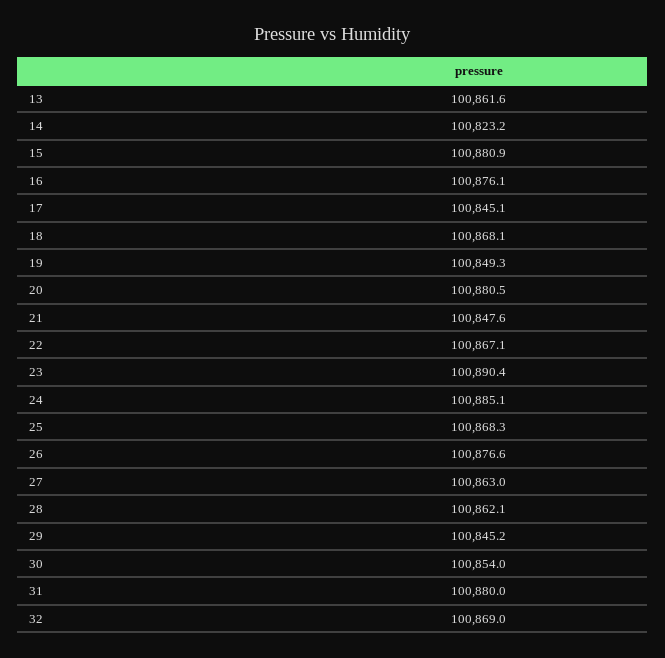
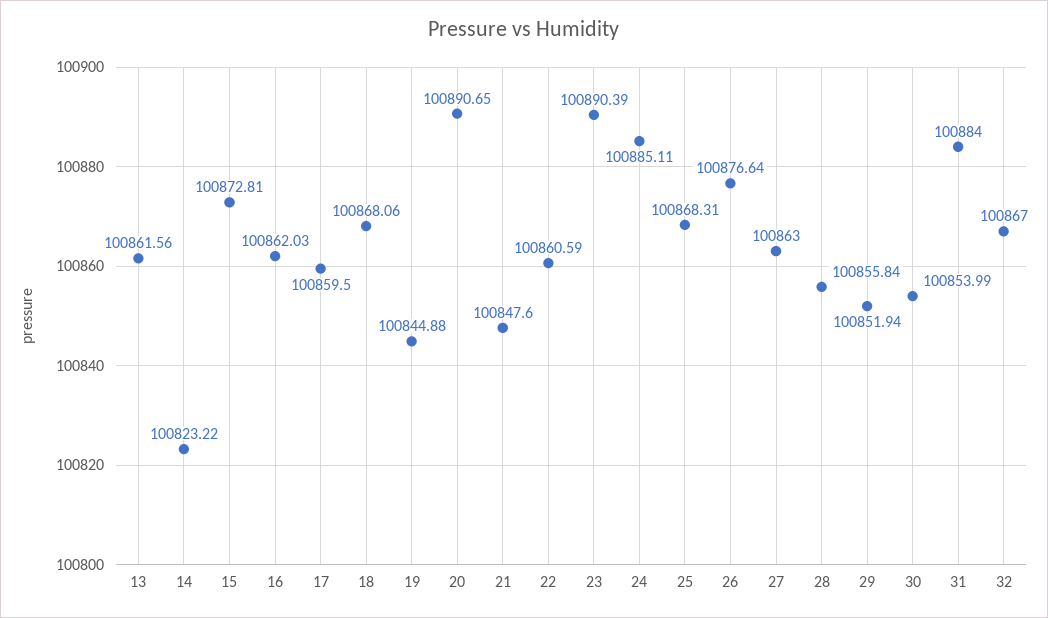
  {
    "13": 100861.56,
    "14": 100823.22,
-   "15": 100880.9,
+   "15": 100872.81,
-   "16": 100876.1,
+   "16": 100862.03,
-   "17": 100845.1,
+   "17": 100859.5,
    "18": 100868.06,
-   "19": 100849.3,
+   "19": 100844.88,
-   "20": 100880.5,
+   "20": 100890.65,
    "21": 100847.6,
-   "22": 100867.1,
+   "22": 100860.59,
    "23": 100890.39,
    "24": 100885.11,
    "25": 100868.31,
    "26": 100876.64,
    "27": 100863,
-   "28": 100862.1,
+   "28": 100855.84,
-   "29": 100845.2,
+   "29": 100851.94,
    "30": 100853.99,
-   "31": 100880,
+   "31": 100884,
-   "32": 100869
+   "32": 100867
  }

